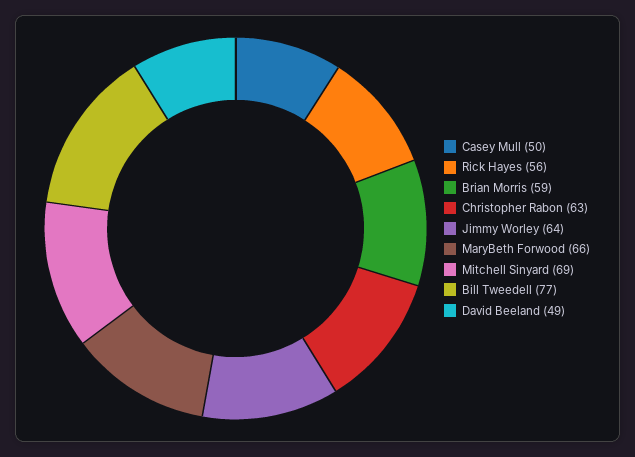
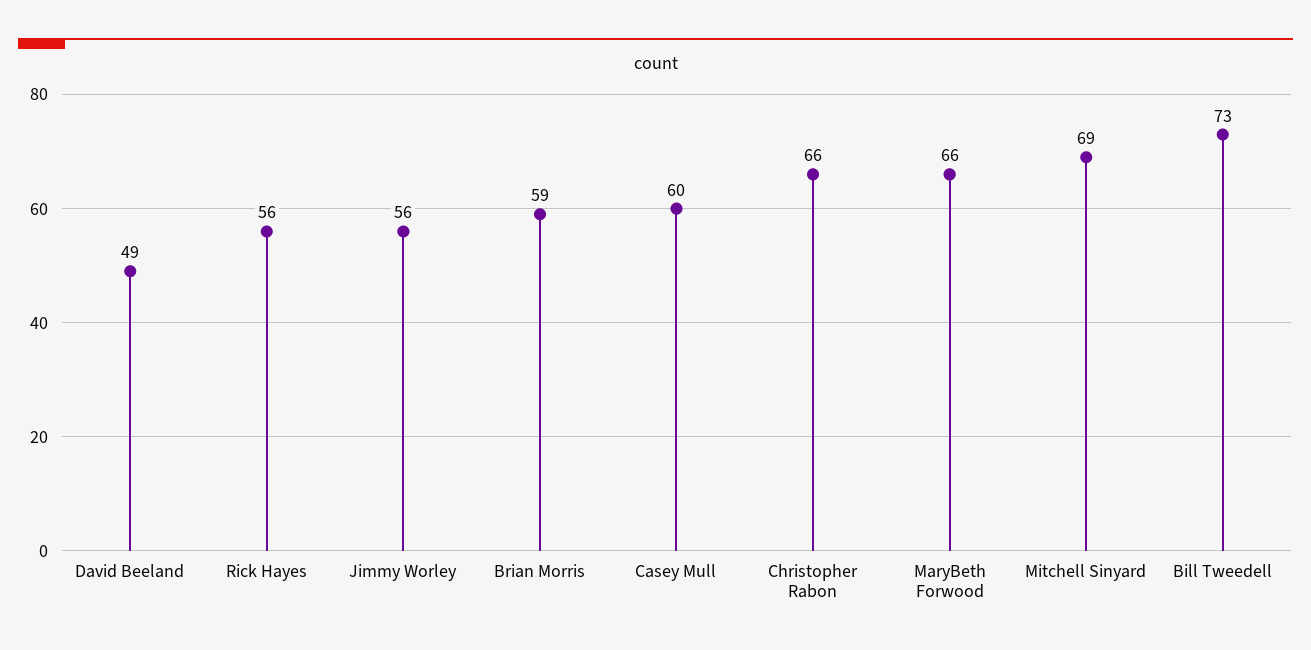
  {
-   "Casey Mull": 50,
+   "Casey Mull": 60,
    "Rick Hayes": 56,
    "Brian Morris": 59,
-   "Christopher Rabon": 63,
+   "Christopher Rabon": 66,
-   "Jimmy Worley": 64,
+   "Jimmy Worley": 56,
    "MaryBeth Forwood": 66,
    "Mitchell Sinyard": 69,
-   "Bill Tweedell": 77,
+   "Bill Tweedell": 73,
    "David Beeland": 49
  }

